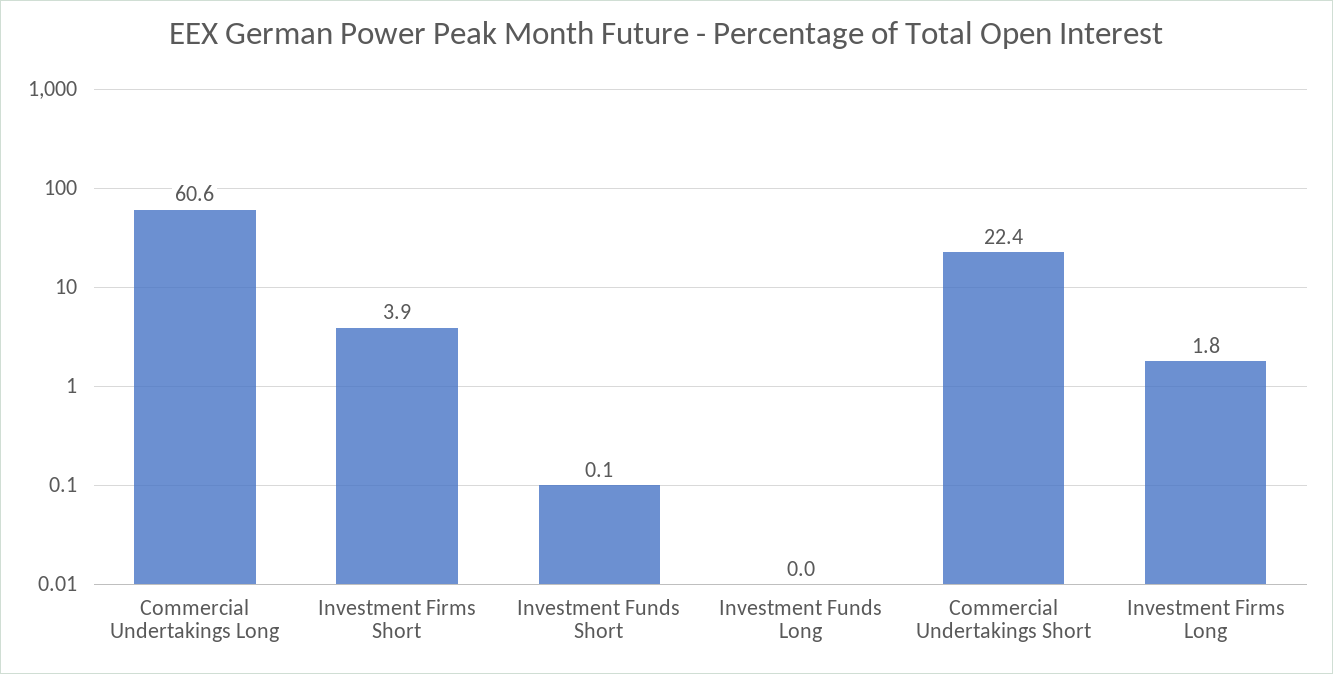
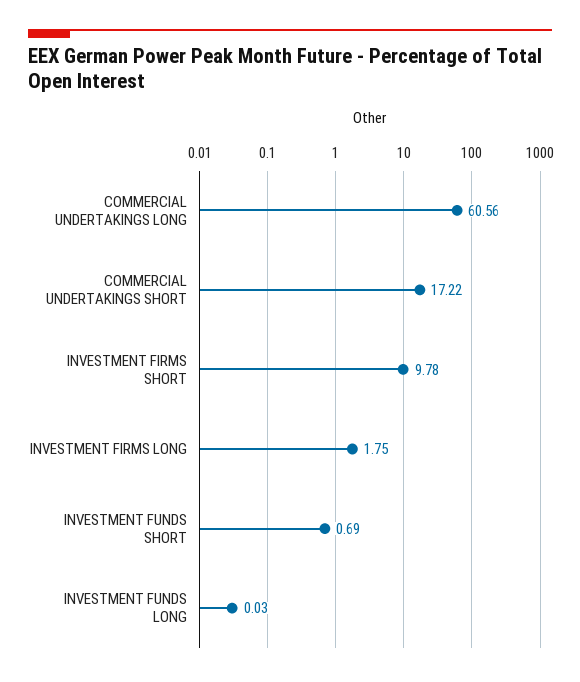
  {
    "Commercial Undertakings Long": 60.56,
-   "Investment Firms Short": 3.9,
+   "Investment Firms Short": 9.78,
-   "Investment Funds Short": 0.1,
+   "Investment Funds Short": 0.69,
    "Investment Funds Long": 0.03,
-   "Commercial Undertakings Short": 22.4,
+   "Commercial Undertakings Short": 17.22,
    "Investment Firms Long": 1.75
  }

